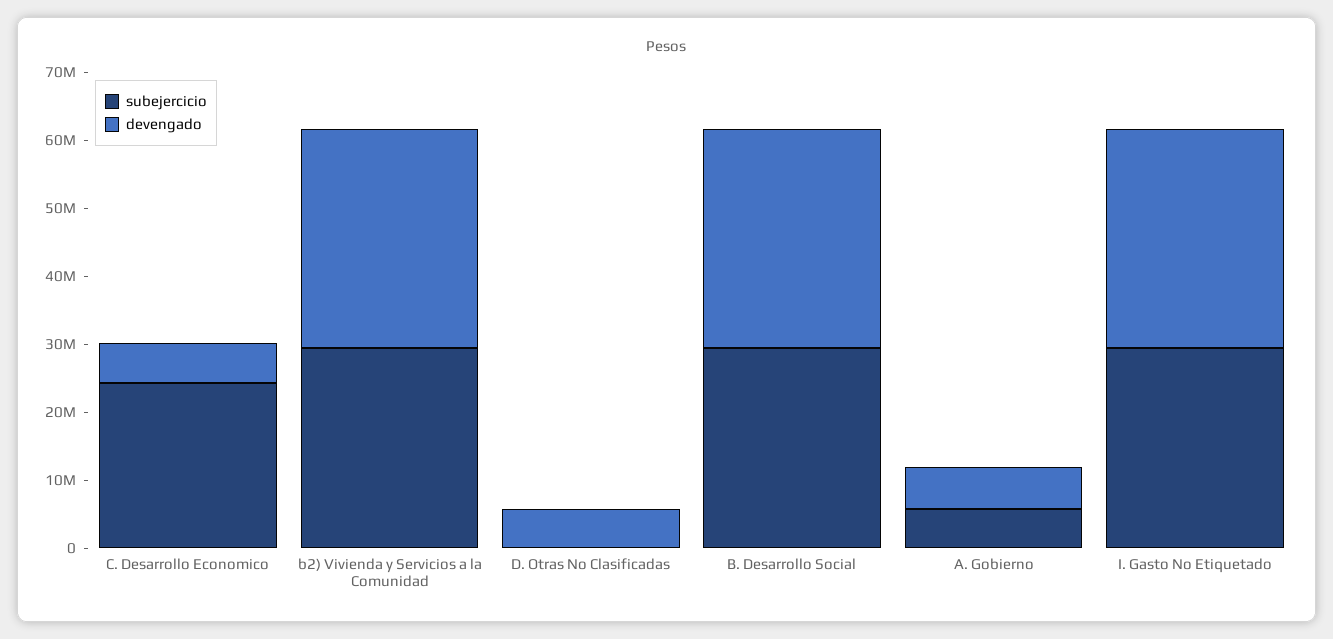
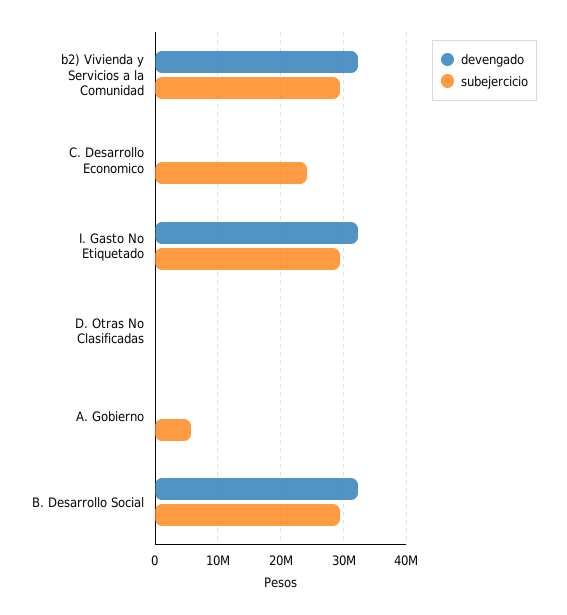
  {
    "subejercicio": {
      "C. Desarrollo Economico": 24000000,
      "b2) Vivienda y Servicios a la Comunidad": 29000000,
      "D. Otras No Clasificadas": 0,
      "B. Desarrollo Social": 29000000,
      "A. Gobierno": 6000000,
      "I. Gasto No Etiquetado": 29000000
    },
    "devengado": {
-     "C. Desarrollo Economico": 6000000,
+     "C. Desarrollo Economico": 0,
      "b2) Vivienda y Servicios a la Comunidad": 32000000,
-     "D. Otras No Clasificadas": 6000000,
+     "D. Otras No Clasificadas": 0,
      "B. Desarrollo Social": 32000000,
-     "A. Gobierno": 6000000,
+     "A. Gobierno": 0,
      "I. Gasto No Etiquetado": 32000000
    }
  }

